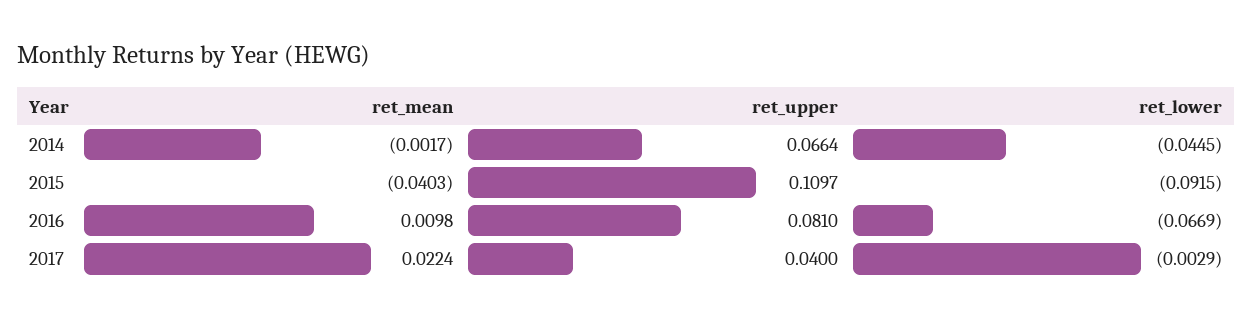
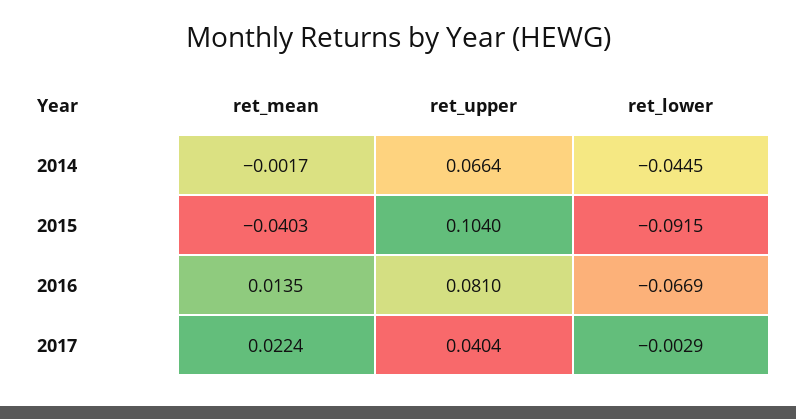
  {
    "ret_mean": {
      "2014": -0.0017,
      "2015": -0.0403,
-     "2016": 0.0098,
+     "2016": 0.0135,
      "2017": 0.0224
    },
    "ret_upper": {
      "2014": 0.0664,
-     "2015": 0.1097,
+     "2015": 0.104,
      "2016": 0.081,
-     "2017": 0.04
+     "2017": 0.0404
    },
    "ret_lower": {
      "2014": -0.0445,
      "2015": -0.0915,
      "2016": -0.0669,
      "2017": -0.0029
    }
  }

